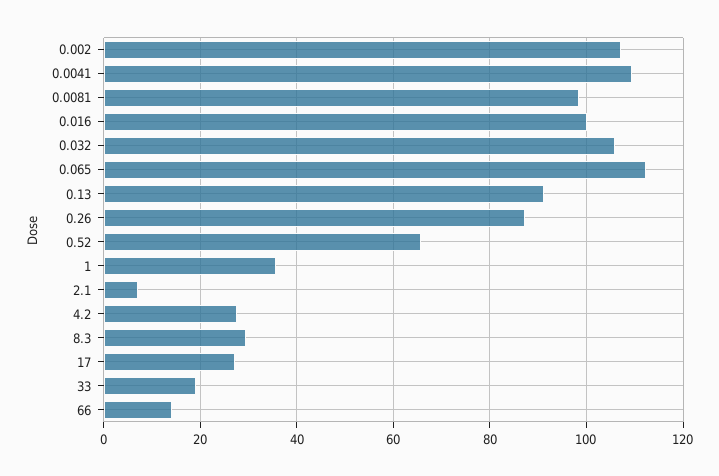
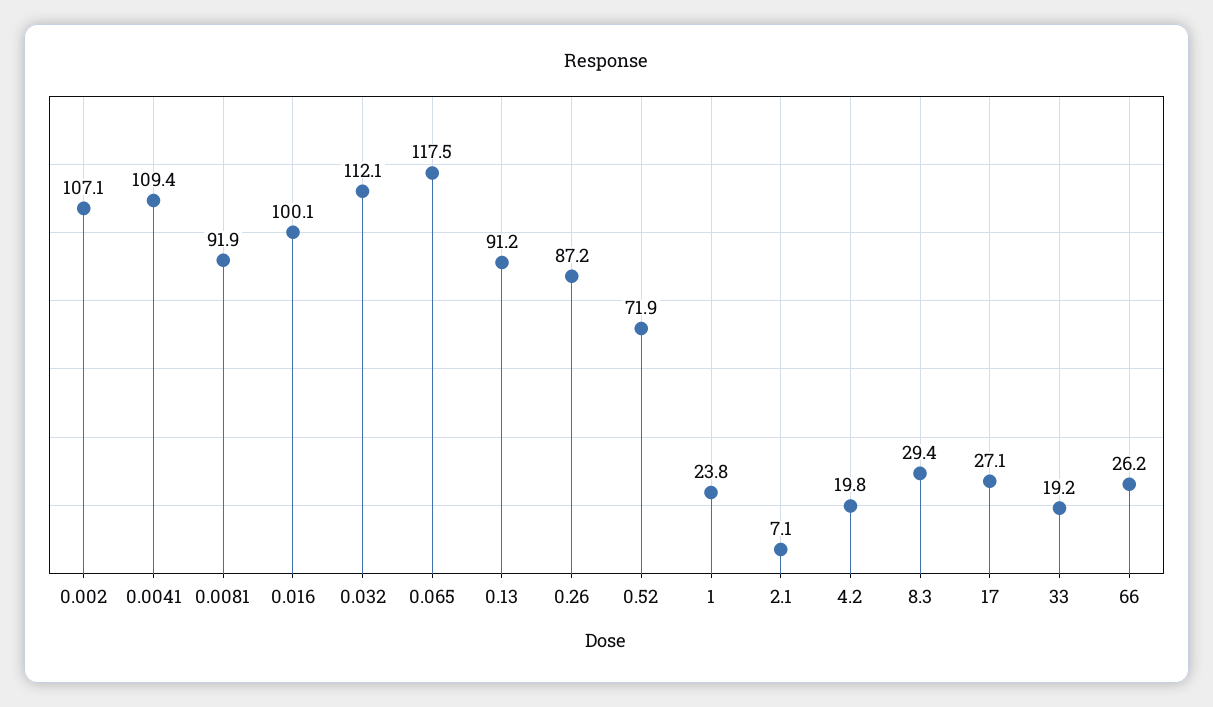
  {
    "0.002": 107.1,
    "0.0041": 109.4,
-   "0.0081": 98,
+   "0.0081": 91.9,
    "0.016": 100.1,
-   "0.032": 106,
+   "0.032": 112.1,
-   "0.065": 112,
+   "0.065": 117.5,
    "0.13": 91.2,
    "0.26": 87.2,
-   "0.52": 66,
+   "0.52": 71.9,
-   "1": 36,
+   "1": 23.8,
    "2.1": 7.1,
-   "4.2": 28,
+   "4.2": 19.8,
    "8.3": 29.4,
    "17": 27.1,
    "33": 19.2,
-   "66": 14
+   "66": 26.2
  }

